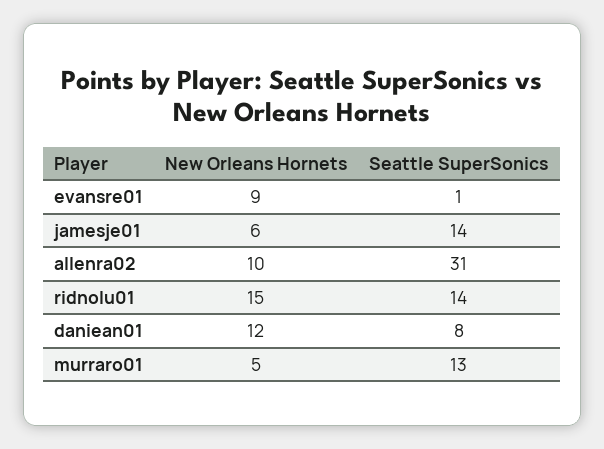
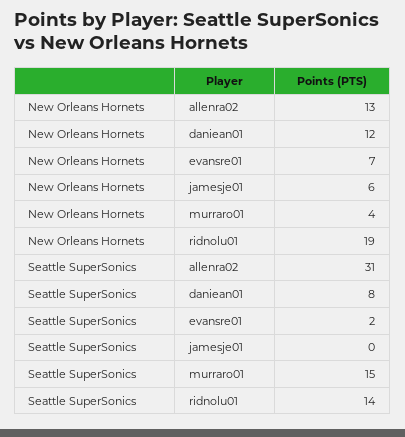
  {
    "New Orleans Hornets": {
-     "evansre01": 9,
+     "evansre01": 7,
      "jamesje01": 6,
-     "allenra02": 10,
+     "allenra02": 13,
-     "ridnolu01": 15,
+     "ridnolu01": 19,
      "daniean01": 12,
-     "murraro01": 5
+     "murraro01": 4
    },
    "Seattle SuperSonics": {
-     "evansre01": 1,
+     "evansre01": 2,
-     "jamesje01": 14,
+     "jamesje01": 0,
      "allenra02": 31,
      "ridnolu01": 14,
      "daniean01": 8,
-     "murraro01": 13
+     "murraro01": 15
    }
  }

